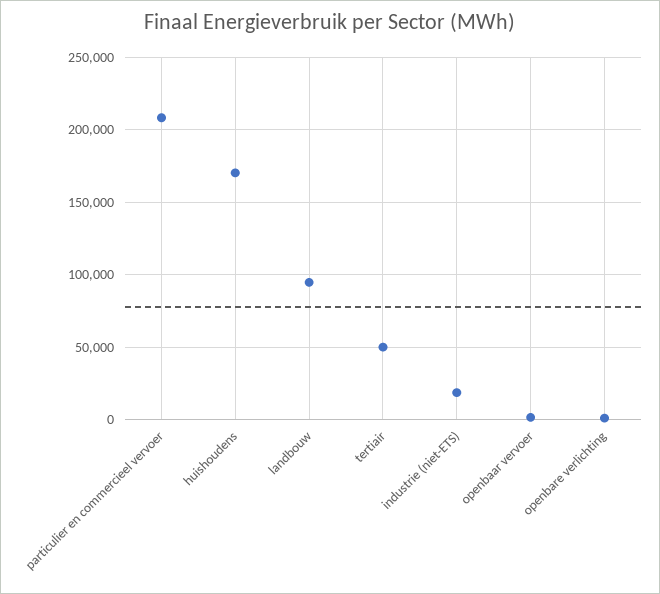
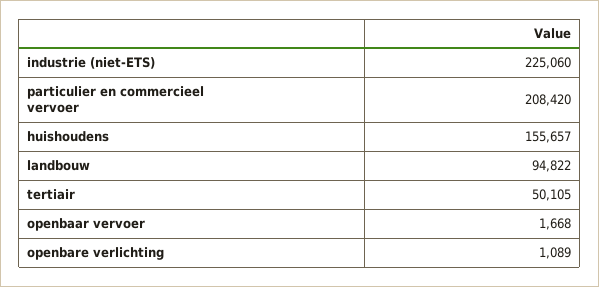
  {
    "particulier en commercieel vervoer": 208420,
-   "huishoudens": 170000,
+   "huishoudens": 155657,
    "landbouw": 94822,
    "tertiair": 50105,
-   "industrie (niet-ETS)": 20000,
+   "industrie (niet-ETS)": 225060,
    "openbaar vervoer": 1668,
    "openbare verlichting": 1089
  }

